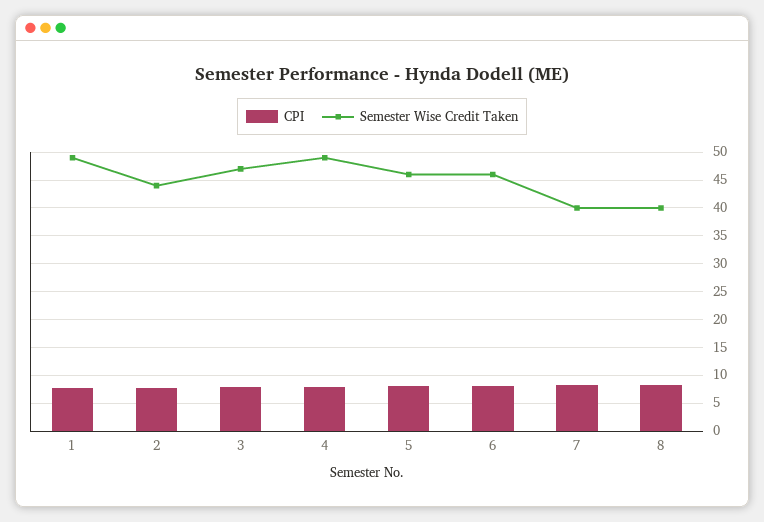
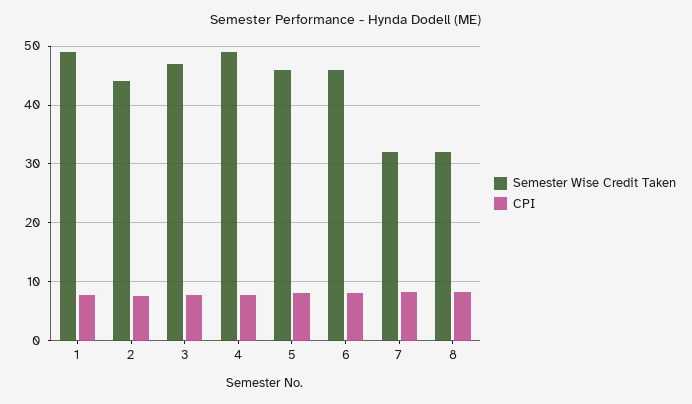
  {
    "CPI": {
      "1": 8,
      "2": 8,
      "3": 8,
      "4": 8,
      "5": 8,
      "6": 8,
      "7": 8,
      "8": 8
    },
    "Semester Wise Credit Taken": {
      "1": 50,
      "2": 44,
      "3": 48,
      "4": 50,
      "5": 46,
      "6": 46,
-     "7": 40,
+     "7": 32,
-     "8": 40
+     "8": 32
    }
  }

